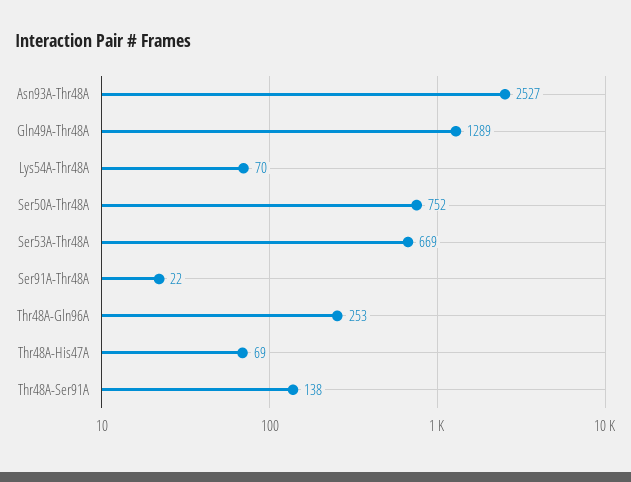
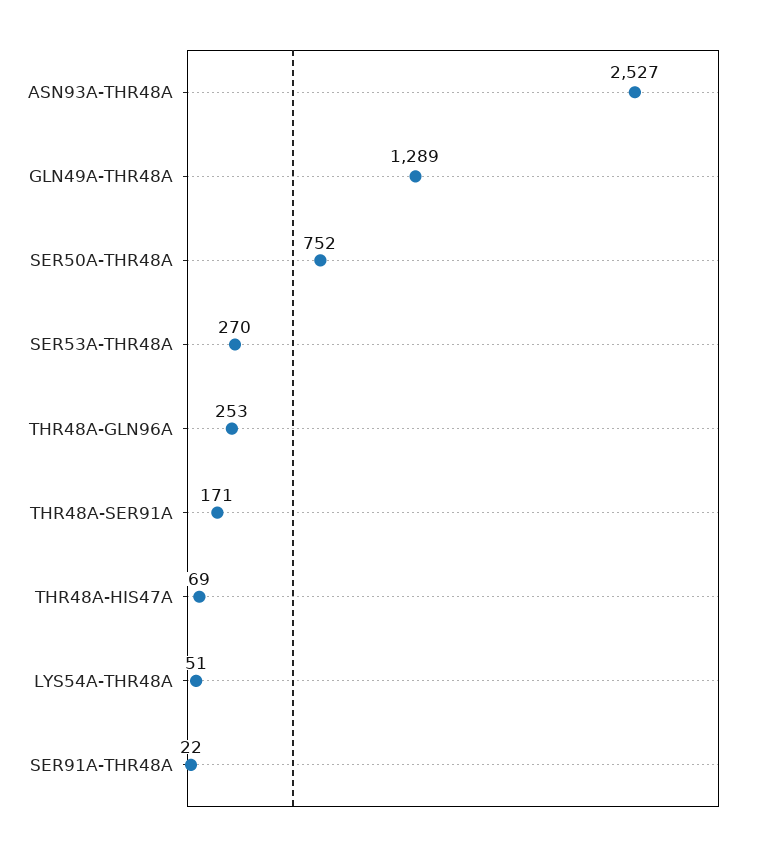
  {
    "Asn93A-Thr48A": 2527,
    "Gln49A-Thr48A": 1289,
-   "Lys54A-Thr48A": 70,
+   "Lys54A-Thr48A": 51,
    "Ser50A-Thr48A": 752,
-   "Ser53A-Thr48A": 669,
+   "Ser53A-Thr48A": 270,
    "Ser91A-Thr48A": 22,
    "Thr48A-Gln96A": 253,
    "Thr48A-His47A": 69,
-   "Thr48A-Ser91A": 138
+   "Thr48A-Ser91A": 171
  }

